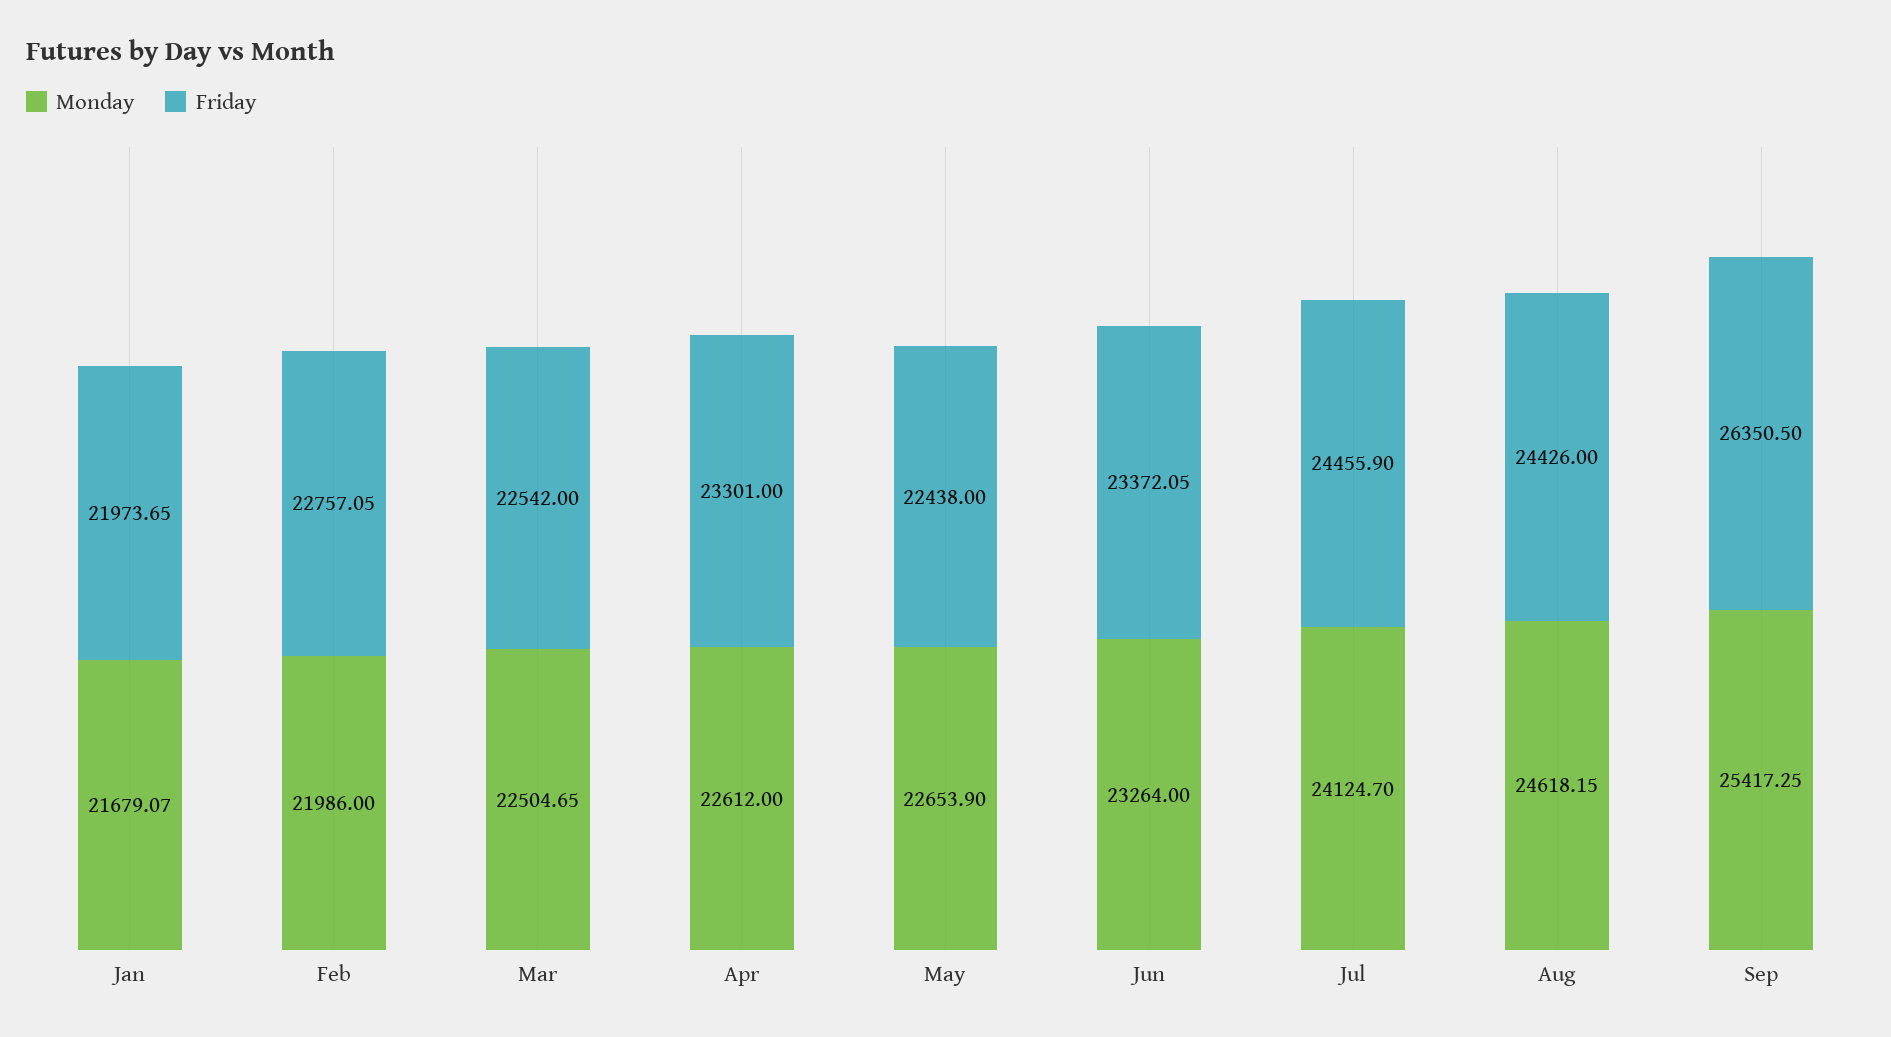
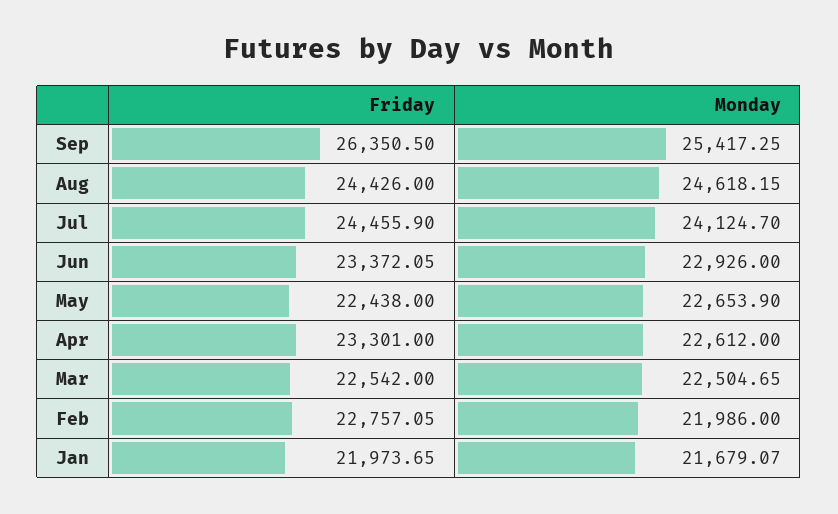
  {
    "Monday": {
      "Jan": 21679.07,
      "Feb": 21986,
      "Mar": 22504.65,
      "Apr": 22612,
      "May": 22653.9,
-     "Jun": 23264,
+     "Jun": 22926,
      "Jul": 24124.7,
      "Aug": 24618.15,
      "Sep": 25417.25
    },
    "Friday": {
      "Jan": 21973.65,
      "Feb": 22757.05,
      "Mar": 22542,
      "Apr": 23301,
      "May": 22438,
      "Jun": 23372.05,
      "Jul": 24455.9,
      "Aug": 24426,
      "Sep": 26350.5
    }
  }

